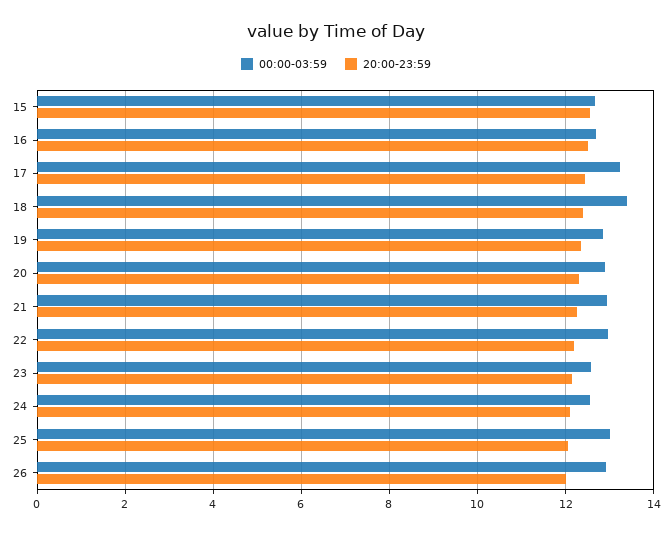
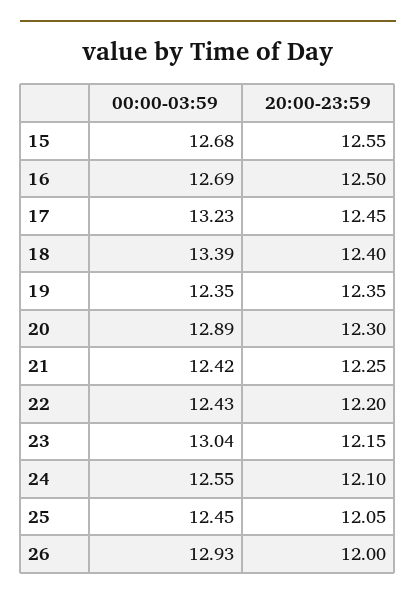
  {
    "00:00-03:59": {
      "15": 12.68,
      "16": 12.69,
      "17": 13.23,
      "18": 13.39,
-     "19": 12.8,
+     "19": 12.35,
      "20": 12.89,
-     "21": 13,
+     "21": 12.42,
-     "22": 13,
+     "22": 12.43,
-     "23": 12.6,
+     "23": 13.04,
      "24": 12.55,
-     "25": 13,
+     "25": 12.45,
      "26": 12.93
    },
    "20:00-23:59": {
      "15": 12.55,
      "16": 12.5,
      "17": 12.45,
      "18": 12.4,
      "19": 12.35,
      "20": 12.3,
      "21": 12.25,
      "22": 12.2,
      "23": 12.15,
      "24": 12.1,
      "25": 12.05,
      "26": 12
    }
  }

